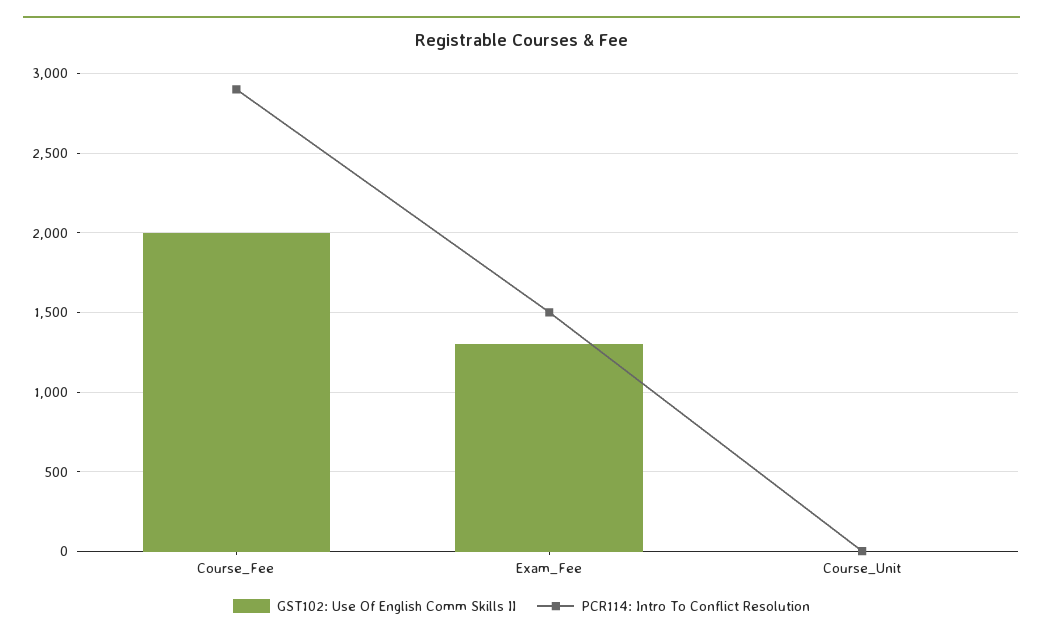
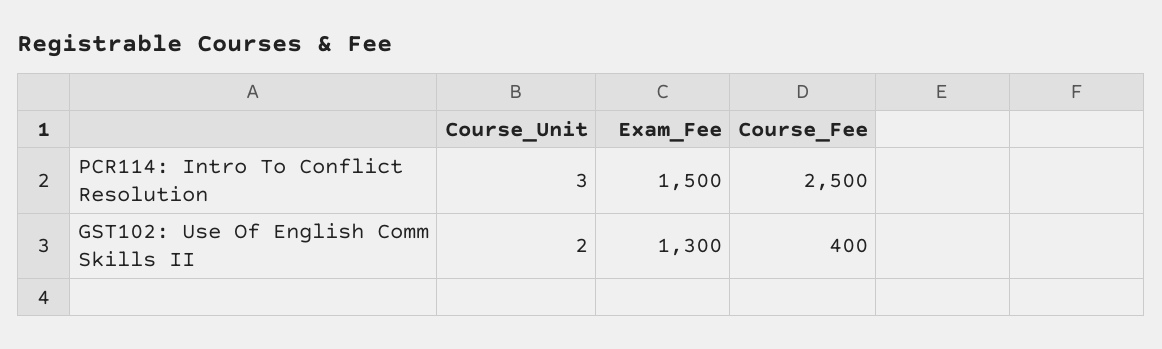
  {
    "GST102: Use Of English Comm Skills II": {
-     "Course_Fee": 2000,
+     "Course_Fee": 400,
      "Exam_Fee": 1300,
      "Course_Unit": 2
    },
    "PCR114: Intro To Conflict Resolution": {
-     "Course_Fee": 2900,
+     "Course_Fee": 2500,
      "Exam_Fee": 1500,
      "Course_Unit": 3
    }
  }

